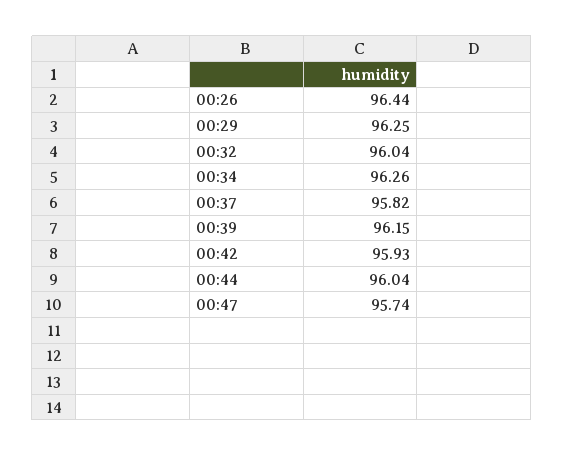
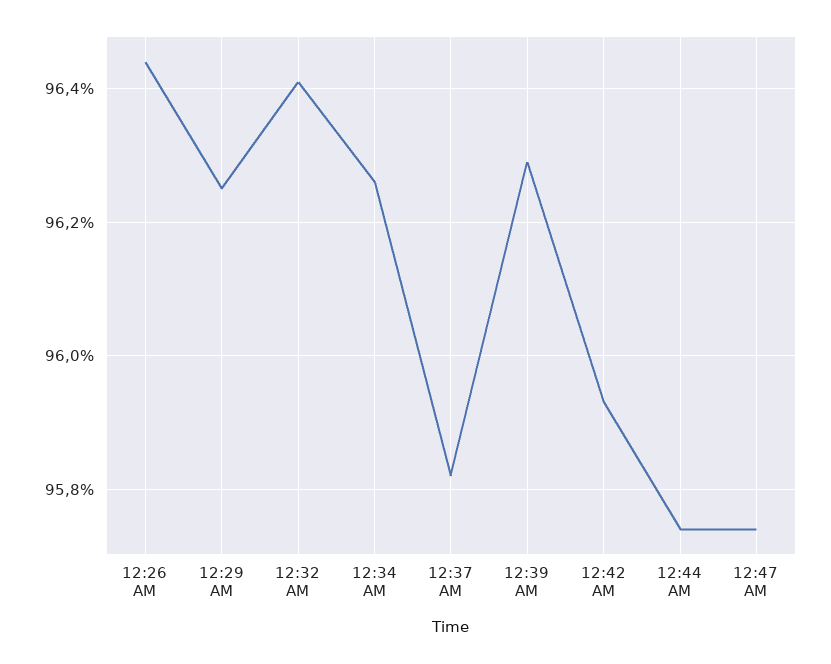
  {
    "00:26": 96.44,
    "00:29": 96.25,
-   "00:32": 96.04,
+   "00:32": 96.4,
    "00:34": 96.26,
    "00:37": 95.82,
-   "00:39": 96.15,
+   "00:39": 96.3,
    "00:42": 95.93,
-   "00:44": 96.04,
+   "00:44": 95.75,
    "00:47": 95.74
  }

